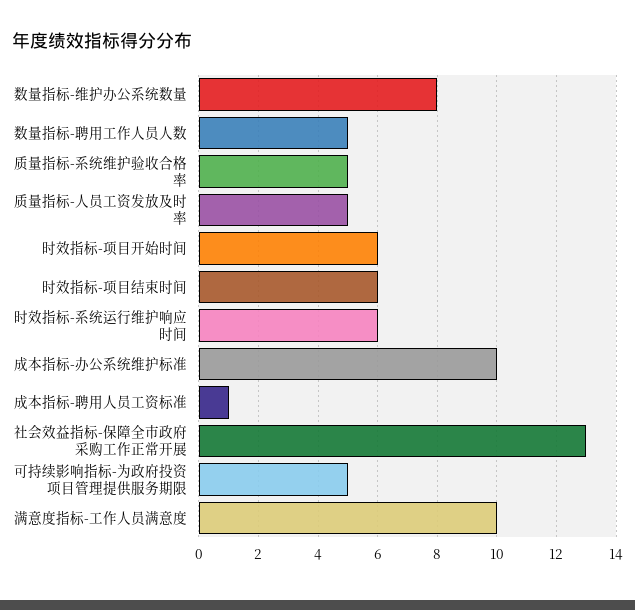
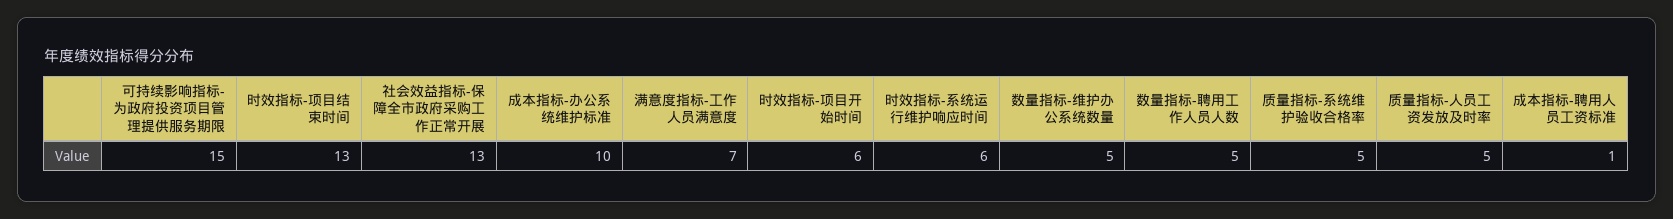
  {
-   "数量指标-维护办公系统数量": 8,
+   "数量指标-维护办公系统数量": 5,
    "数量指标-聘用工作人员人数": 5,
    "质量指标-系统维护验收合格率": 5,
    "质量指标-人员工资发放及时率": 5,
    "时效指标-项目开始时间": 6,
-   "时效指标-项目结束时间": 6,
+   "时效指标-项目结束时间": 13,
    "时效指标-系统运行维护响应时间": 6,
    "成本指标-办公系统维护标准": 10,
    "成本指标-聘用人员工资标准": 1,
    "社会效益指标-保障全市政府采购工作正常开展": 13,
-   "可持续影响指标-为政府投资项目管理提供服务期限": 5,
+   "可持续影响指标-为政府投资项目管理提供服务期限": 15,
-   "满意度指标-工作人员满意度": 10
+   "满意度指标-工作人员满意度": 7
  }

